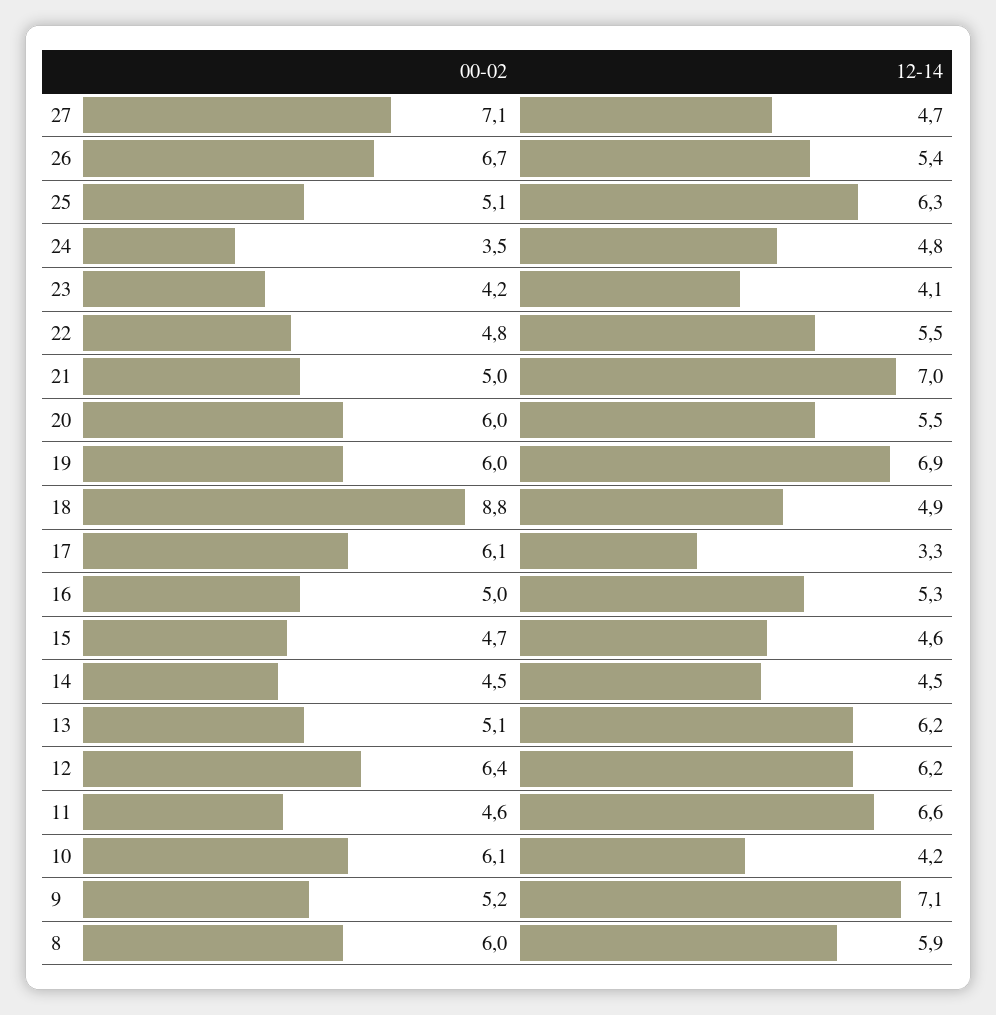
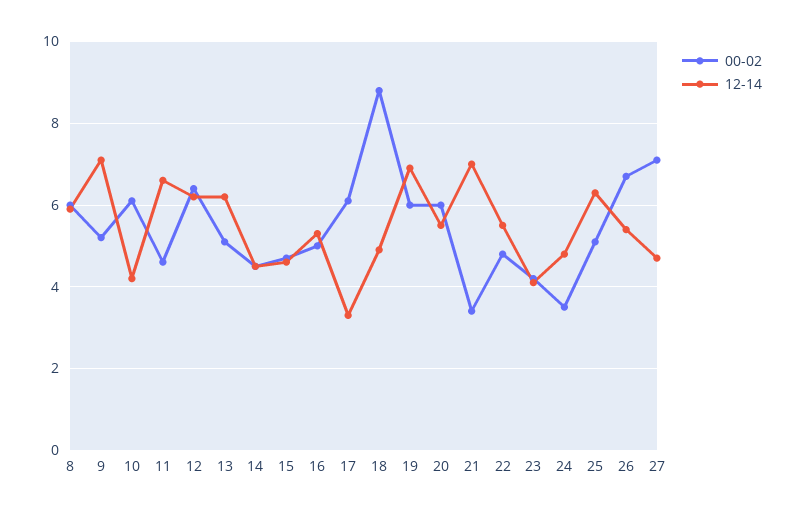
  {
    "00-02": {
      "27": 7.1,
      "26": 6.7,
      "25": 5.1,
      "24": 3.5,
      "23": 4.2,
      "22": 4.8,
-     "21": 5,
+     "21": 3.5,
      "20": 6,
      "19": 6,
      "18": 8.8,
      "17": 6.1,
      "16": 5,
      "15": 4.7,
      "14": 4.5,
      "13": 5.1,
      "12": 6.4,
      "11": 4.6,
      "10": 6.1,
      "9": 5.2,
      "8": 6
    },
    "12-14": {
      "27": 4.7,
      "26": 5.4,
      "25": 6.3,
      "24": 4.8,
      "23": 4.1,
      "22": 5.5,
      "21": 7,
      "20": 5.5,
      "19": 6.9,
      "18": 4.9,
      "17": 3.3,
      "16": 5.3,
      "15": 4.6,
      "14": 4.5,
      "13": 6.2,
      "12": 6.2,
      "11": 6.6,
      "10": 4.2,
      "9": 7.1,
      "8": 5.9
    }
  }

